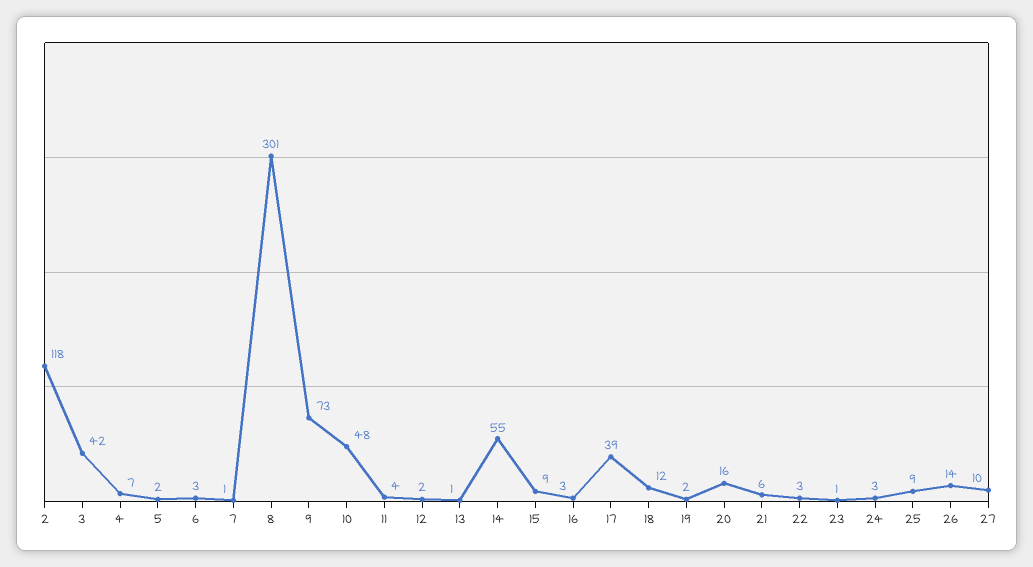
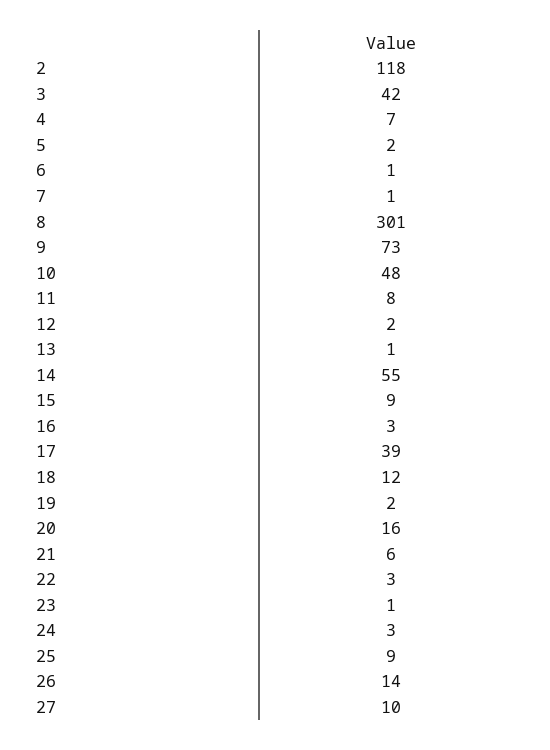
  {
    "2": 118,
    "3": 42,
    "4": 7,
    "5": 2,
-   "6": 3,
+   "6": 1,
    "7": 1,
    "8": 301,
    "9": 73,
    "10": 48,
-   "11": 4,
+   "11": 8,
    "12": 2,
    "13": 1,
    "14": 55,
    "15": 9,
    "16": 3,
    "17": 39,
    "18": 12,
    "19": 2,
    "20": 16,
    "21": 6,
    "22": 3,
    "23": 1,
    "24": 3,
    "25": 9,
    "26": 14,
    "27": 10
  }

